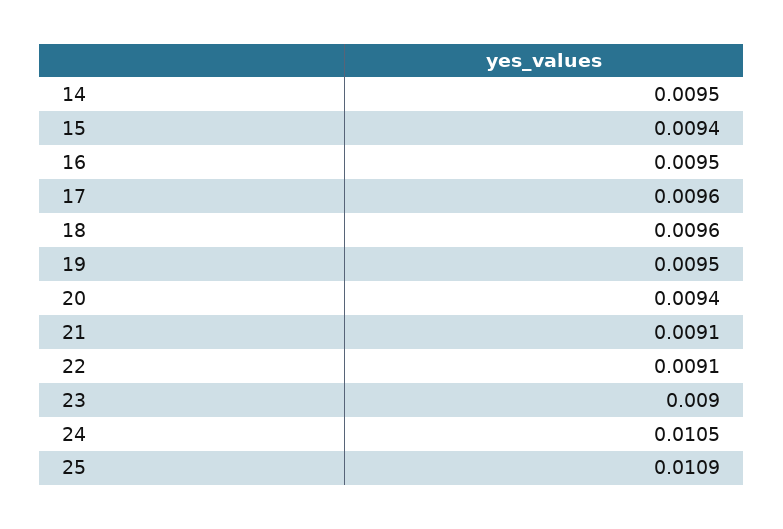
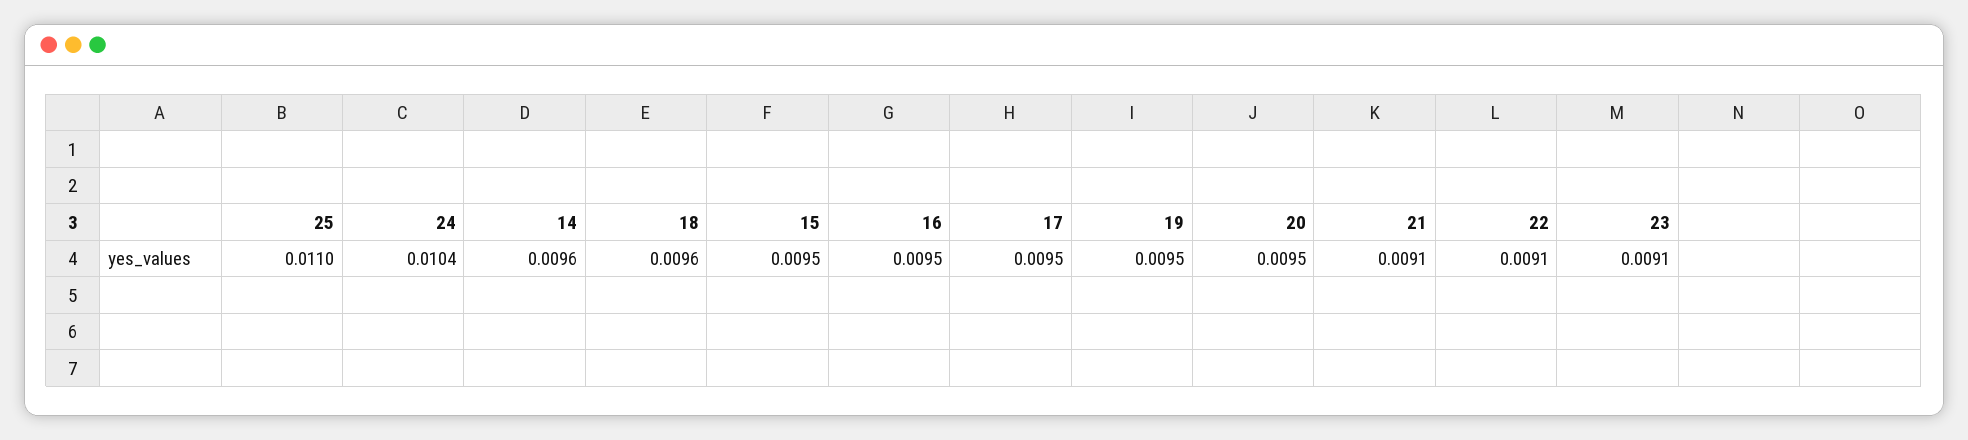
  {
-   "14": 0.0095,
+   "14": 0.0096,
-   "15": 0.0094,
+   "15": 0.0095,
    "16": 0.0095,
-   "17": 0.0096,
+   "17": 0.0095,
    "18": 0.0096,
    "19": 0.0095,
-   "20": 0.0094,
+   "20": 0.0095,
    "21": 0.0091,
    "22": 0.0091,
-   "23": 0.009,
+   "23": 0.0091,
-   "24": 0.0105,
+   "24": 0.0104,
-   "25": 0.0109
+   "25": 0.011
  }

